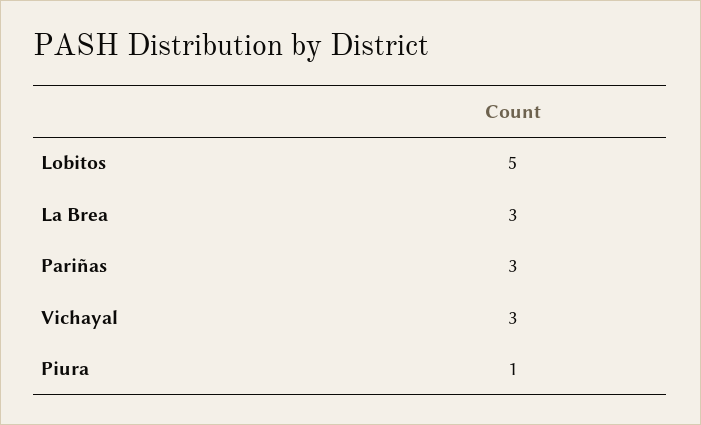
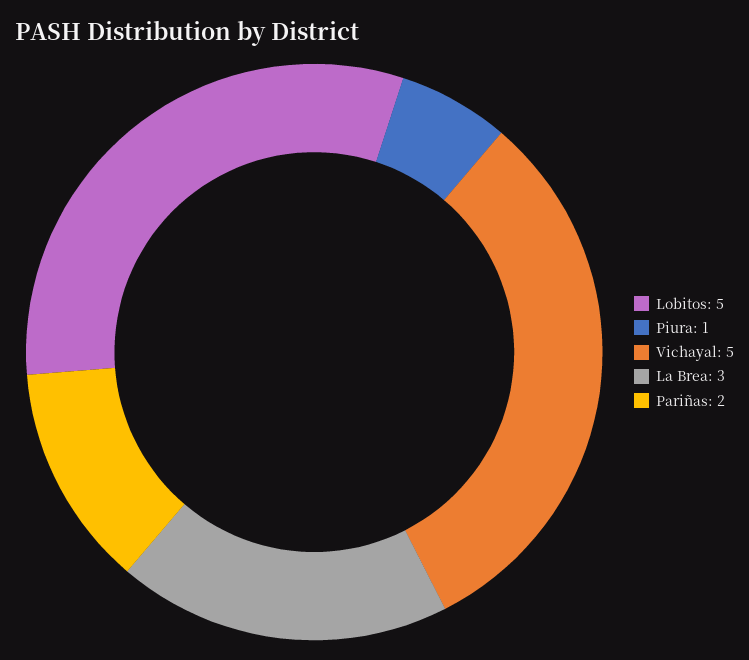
  {
    "Lobitos": 5,
    "La Brea": 3,
-   "Pariñas": 3,
+   "Pariñas": 2,
-   "Vichayal": 3,
+   "Vichayal": 5,
    "Piura": 1
  }

